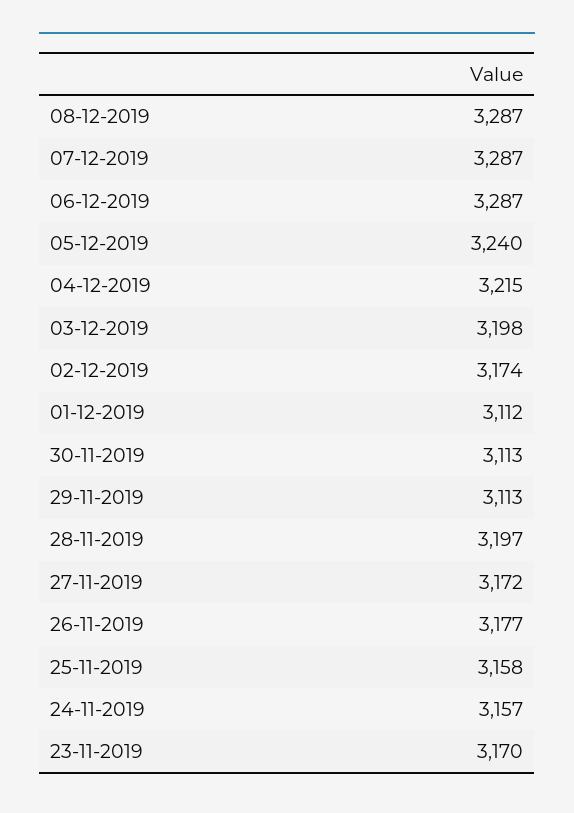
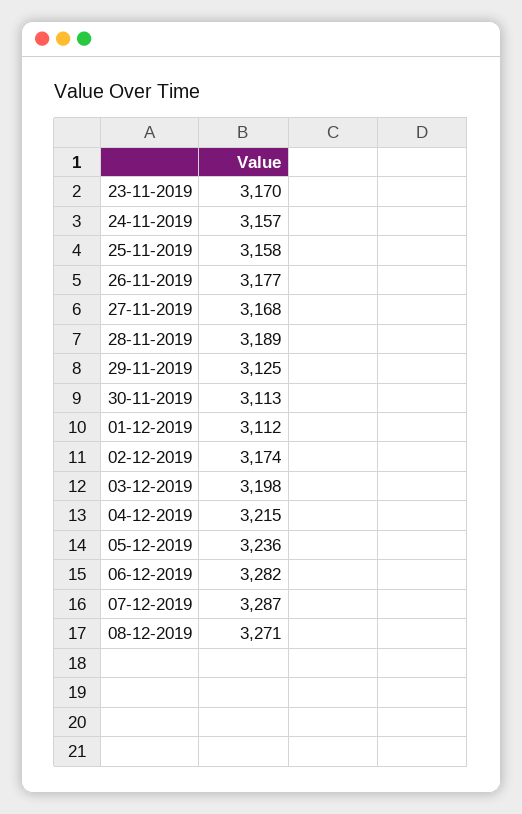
  {
-   "08-12-2019": 3287,
+   "08-12-2019": 3271,
    "07-12-2019": 3287,
-   "06-12-2019": 3287,
+   "06-12-2019": 3282,
-   "05-12-2019": 3240,
+   "05-12-2019": 3236,
    "04-12-2019": 3215,
    "03-12-2019": 3198,
    "02-12-2019": 3174,
    "01-12-2019": 3112,
    "30-11-2019": 3113,
-   "29-11-2019": 3113,
+   "29-11-2019": 3125,
-   "28-11-2019": 3197,
+   "28-11-2019": 3189,
-   "27-11-2019": 3172,
+   "27-11-2019": 3168,
    "26-11-2019": 3177,
    "25-11-2019": 3158,
    "24-11-2019": 3157,
    "23-11-2019": 3170
  }

